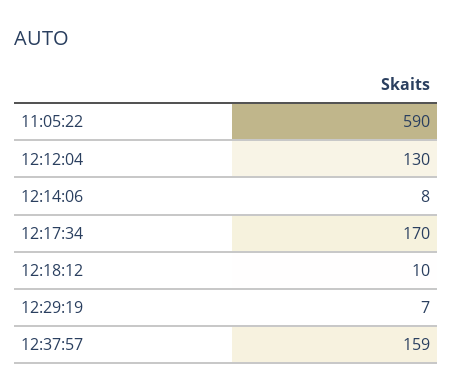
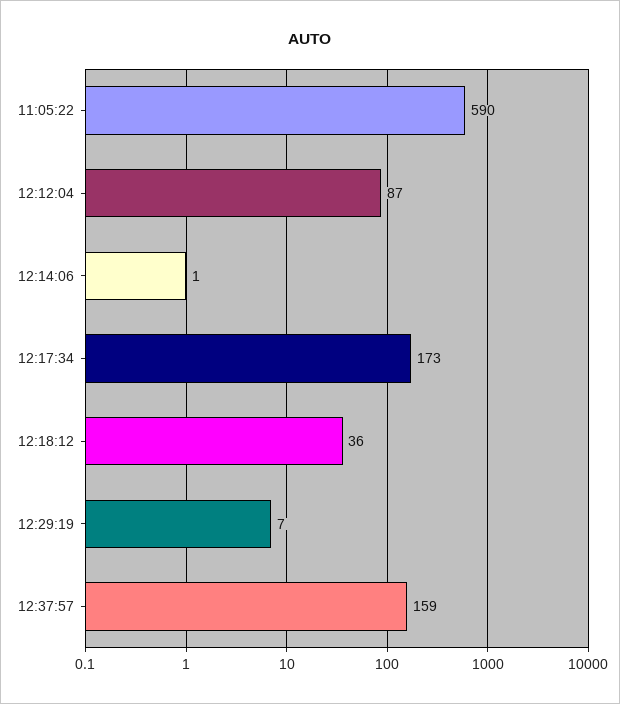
  {
    "11:05:22": 590,
-   "12:12:04": 130,
+   "12:12:04": 87,
-   "12:14:06": 8,
+   "12:14:06": 1,
-   "12:17:34": 170,
+   "12:17:34": 173,
-   "12:18:12": 10,
+   "12:18:12": 36,
    "12:29:19": 7,
    "12:37:57": 159
  }

